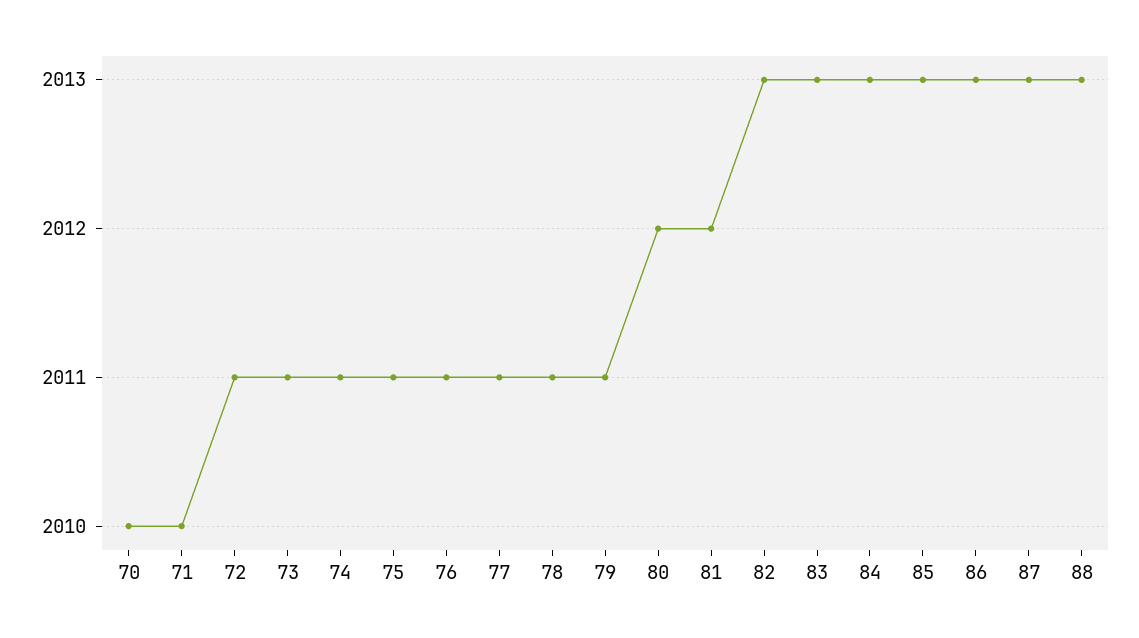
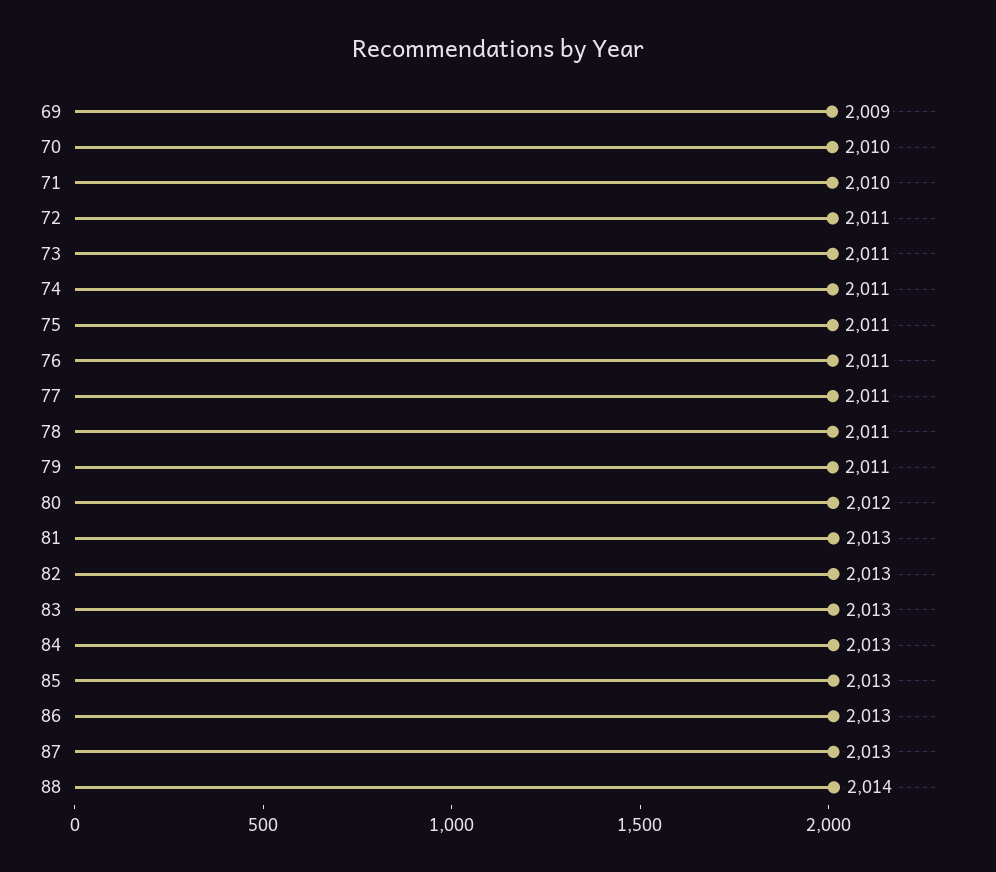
  {
    "70": 2010,
    "71": 2010,
    "72": 2011,
    "73": 2011,
    "74": 2011,
    "75": 2011,
    "76": 2011,
    "77": 2011,
    "78": 2011,
    "79": 2011,
    "80": 2012,
-   "81": 2012,
+   "81": 2013,
    "82": 2013,
    "83": 2013,
    "84": 2013,
    "85": 2013,
    "86": 2013,
    "87": 2013,
-   "88": 2013
+   "88": 2014,
+   "69": 2009
  }

